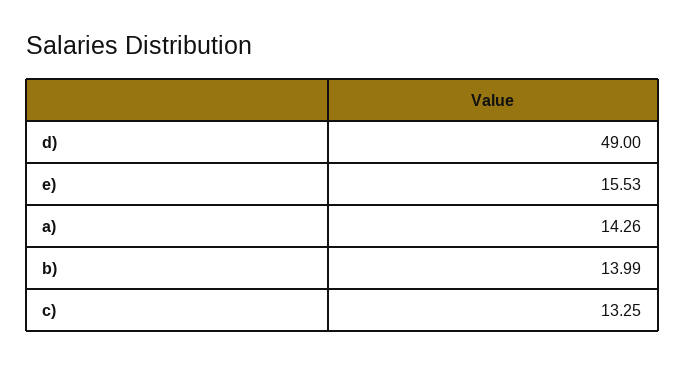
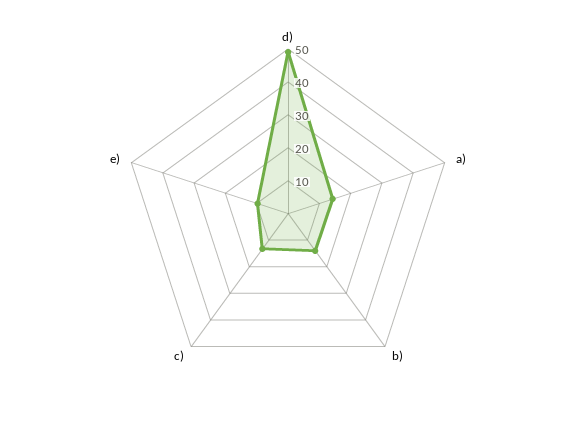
  {
    "d)": 49,
-   "e)": 15.53,
+   "e)": 10,
    "a)": 14.26,
    "b)": 13.99,
    "c)": 13.25
  }

